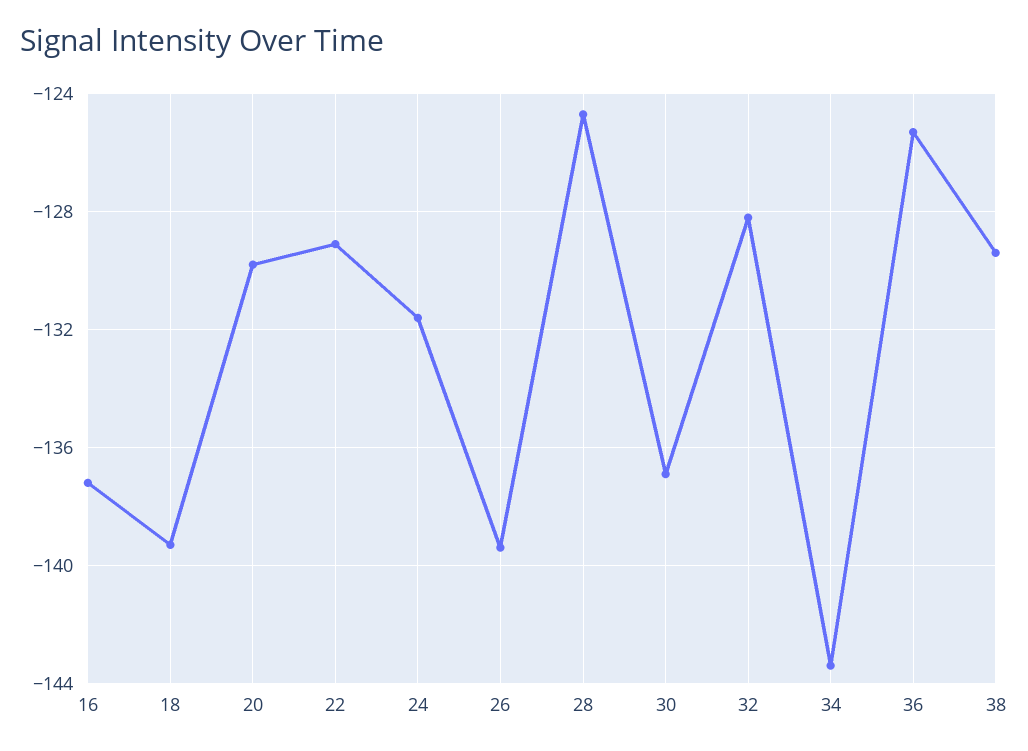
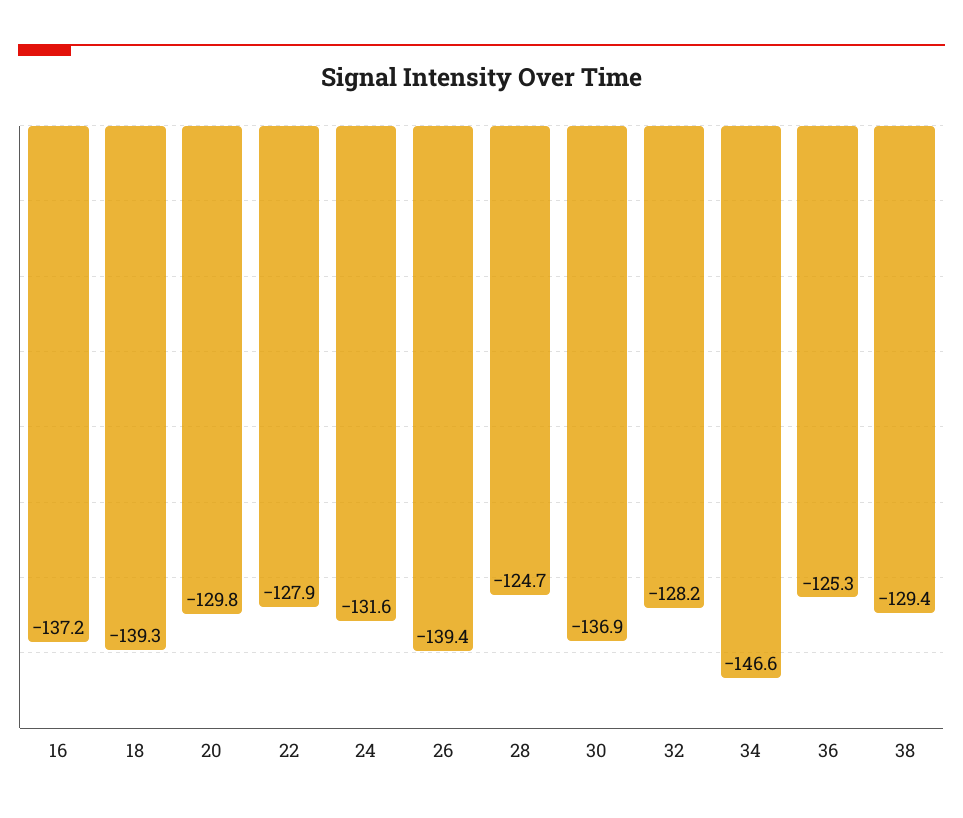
  {
    "16": -137.2,
    "18": -139.3,
    "20": -129.8,
-   "22": -129,
+   "22": -127.9,
    "24": -131.6,
    "26": -139.4,
    "28": -124.7,
    "30": -136.9,
    "32": -128.2,
-   "34": -143.5,
+   "34": -146.6,
    "36": -125.3,
    "38": -129.4
  }

